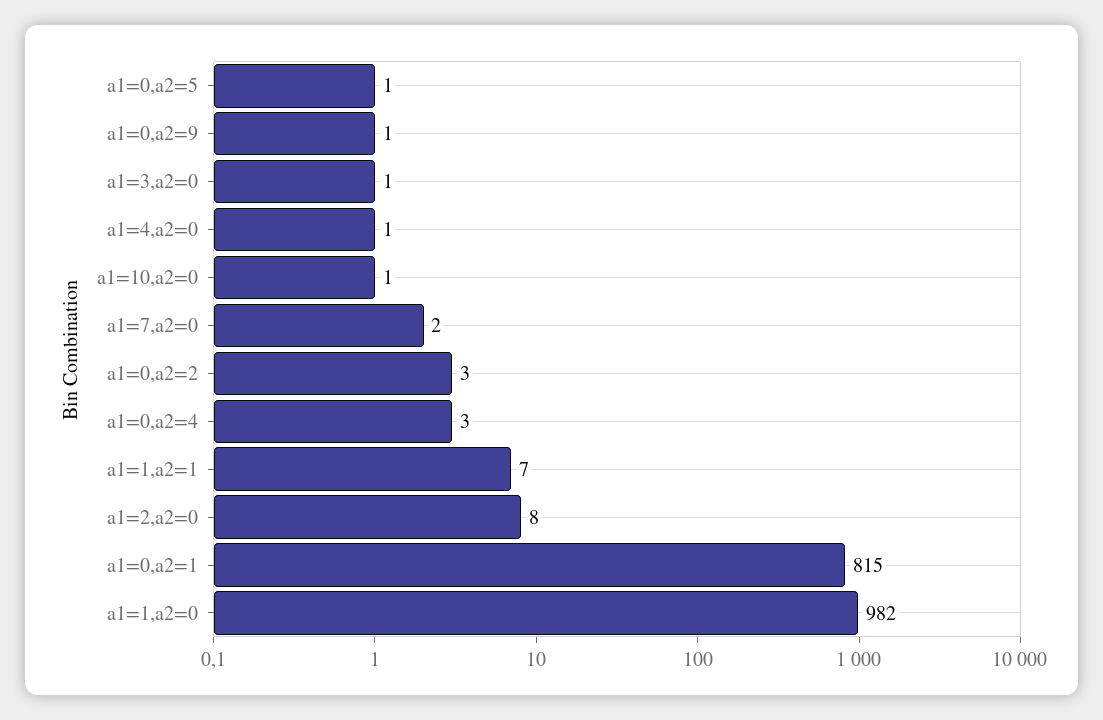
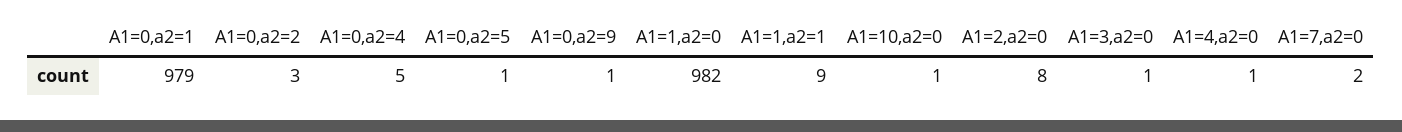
  {
    "a1=0,a2=5": 1,
    "a1=0,a2=9": 1,
    "a1=3,a2=0": 1,
    "a1=4,a2=0": 1,
    "a1=10,a2=0": 1,
    "a1=7,a2=0": 2,
    "a1=0,a2=2": 3,
-   "a1=0,a2=4": 3,
+   "a1=0,a2=4": 5,
-   "a1=1,a2=1": 7,
+   "a1=1,a2=1": 9,
    "a1=2,a2=0": 8,
-   "a1=0,a2=1": 815,
+   "a1=0,a2=1": 979,
    "a1=1,a2=0": 982
  }

